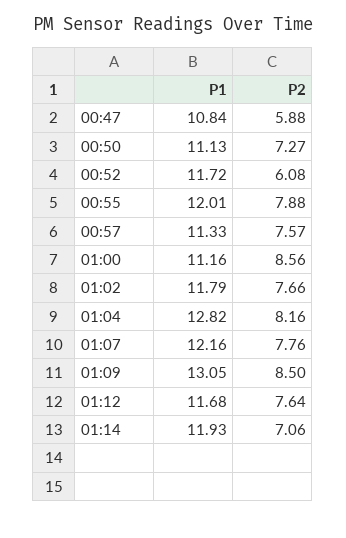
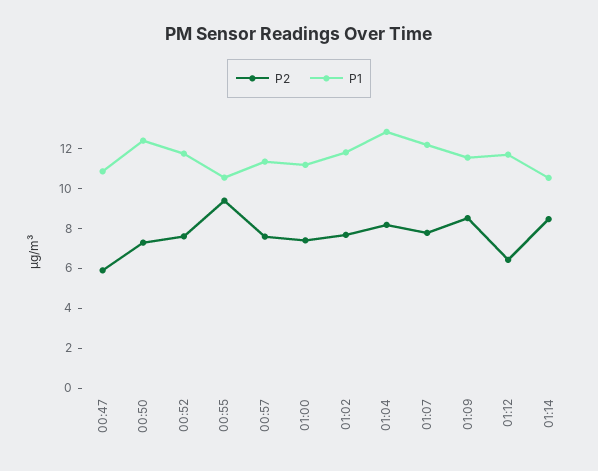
  {
    "P1": {
      "00:47": 10.84,
-     "00:50": 11.13,
+     "00:50": 12.5,
      "00:52": 11.72,
-     "00:55": 12.01,
+     "00:55": 10.5,
      "00:57": 11.33,
      "01:00": 11.16,
      "01:02": 11.79,
      "01:04": 12.82,
      "01:07": 12.16,
-     "01:09": 13.05,
+     "01:09": 11.5,
      "01:12": 11.68,
-     "01:14": 11.93
+     "01:14": 10.5
    },
    "P2": {
      "00:47": 5.88,
      "00:50": 7.27,
-     "00:52": 6.08,
+     "00:52": 7.5,
-     "00:55": 7.88,
+     "00:55": 9.5,
      "00:57": 7.57,
-     "01:00": 8.56,
+     "01:00": 7.5,
      "01:02": 7.66,
      "01:04": 8.16,
      "01:07": 7.76,
      "01:09": 8.5,
-     "01:12": 7.64,
+     "01:12": 6.5,
-     "01:14": 7.06
+     "01:14": 8.5
    }
  }

